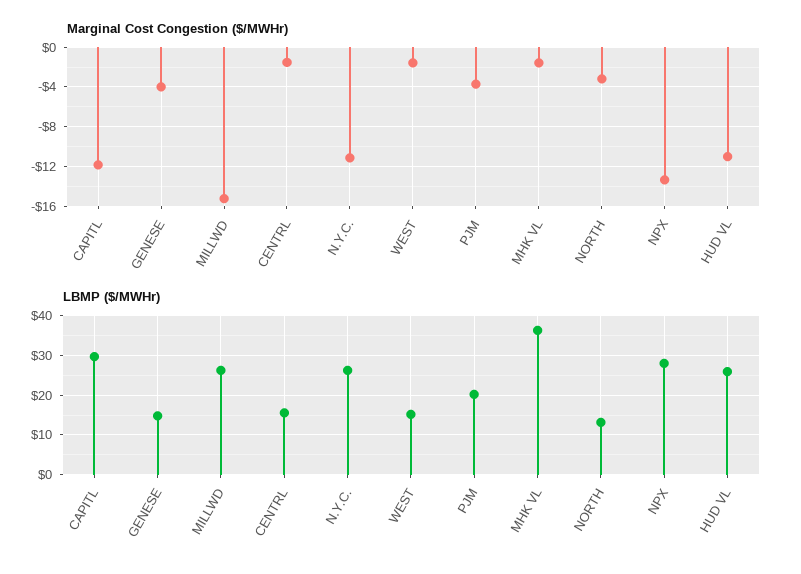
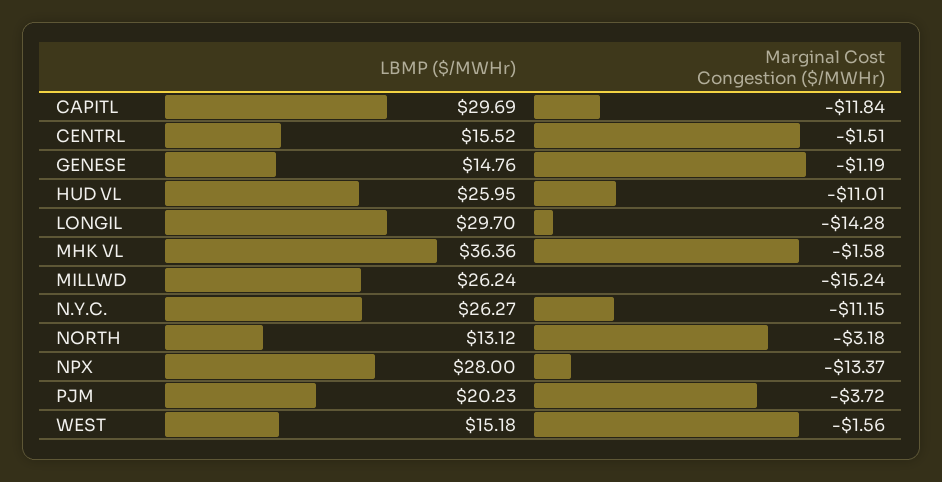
  {
    "Marginal Cost Congestion ($/MWHr)": {
      "CAPITL": -11.84,
-     "GENESE": -4,
+     "GENESE": -1.19,
      "MILLWD": -15.24,
      "CENTRL": -1.51,
      "N.Y.C.": -11.15,
      "WEST": -1.56,
      "PJM": -3.72,
      "MHK VL": -1.58,
      "NORTH": -3.18,
      "NPX": -13.37,
-     "HUD VL": -11.01
+     "HUD VL": -11.01,
+     "LONGIL": -14.28
    },
    "LBMP ($/MWHr)": {
      "CAPITL": 29.69,
      "GENESE": 14.76,
      "MILLWD": 26.24,
      "CENTRL": 15.52,
      "N.Y.C.": 26.27,
      "WEST": 15.18,
      "PJM": 20.23,
      "MHK VL": 36.36,
      "NORTH": 13.12,
      "NPX": 28,
-     "HUD VL": 25.95
+     "HUD VL": 25.95,
+     "LONGIL": 29.7
    }
  }

